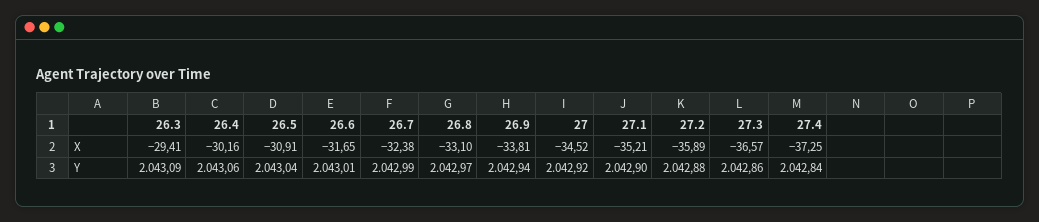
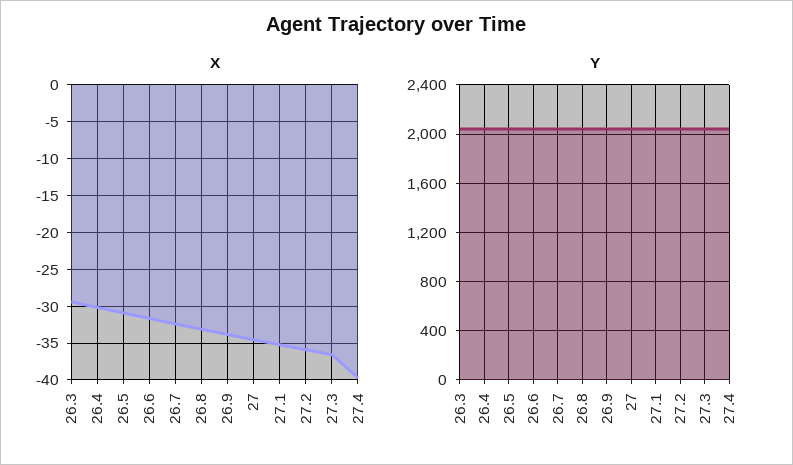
  {
    "X": {
      "26.3": -29.41,
      "26.4": -30.16,
      "26.5": -30.91,
      "26.6": -31.65,
      "26.7": -32.38,
      "26.8": -33.1,
      "26.9": -33.81,
      "27": -34.52,
      "27.1": -35.21,
      "27.2": -35.89,
      "27.3": -36.57,
-     "27.4": -37.25
+     "27.4": -40
    },
    "Y": {
      "26.3": 2043.09,
      "26.4": 2043.06,
      "26.5": 2043.04,
      "26.6": 2043.01,
      "26.7": 2042.99,
      "26.8": 2042.97,
      "26.9": 2042.94,
      "27": 2042.92,
      "27.1": 2042.9,
      "27.2": 2042.88,
      "27.3": 2042.86,
      "27.4": 2042.84
    }
  }

